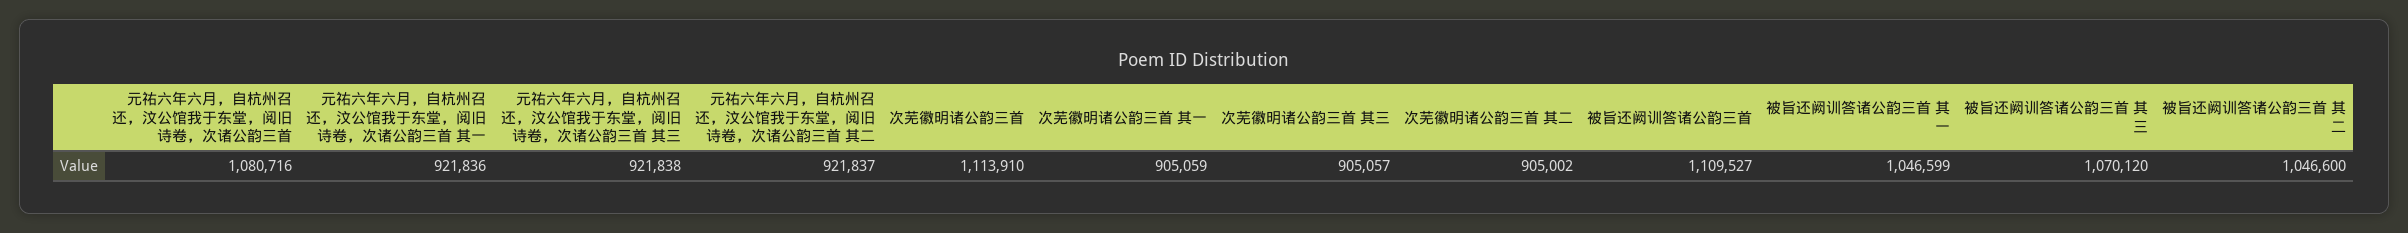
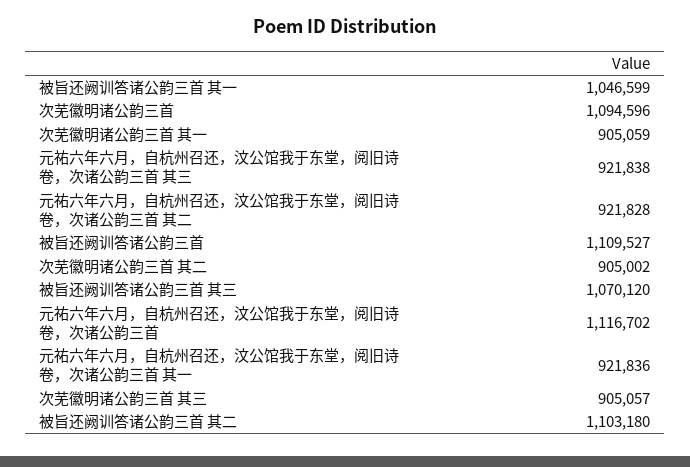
  {
-   "元祐六年六月，自杭州召还，汶公馆我于东堂，阅旧诗卷，次诸公韵三首": 1080716,
+   "元祐六年六月，自杭州召还，汶公馆我于东堂，阅旧诗卷，次诸公韵三首": 1116702,
    "元祐六年六月，自杭州召还，汶公馆我于东堂，阅旧诗卷，次诸公韵三首 其一": 921836,
    "元祐六年六月，自杭州召还，汶公馆我于东堂，阅旧诗卷，次诸公韵三首 其三": 921838,
-   "元祐六年六月，自杭州召还，汶公馆我于东堂，阅旧诗卷，次诸公韵三首 其二": 921837,
+   "元祐六年六月，自杭州召还，汶公馆我于东堂，阅旧诗卷，次诸公韵三首 其二": 921828,
-   "次芜徽明诸公韵三首": 1113910,
+   "次芜徽明诸公韵三首": 1094596,
    "次芜徽明诸公韵三首 其一": 905059,
    "次芜徽明诸公韵三首 其三": 905057,
    "次芜徽明诸公韵三首 其二": 905002,
    "被旨还阙训答诸公韵三首": 1109527,
    "被旨还阙训答诸公韵三首 其一": 1046599,
    "被旨还阙训答诸公韵三首 其三": 1070120,
-   "被旨还阙训答诸公韵三首 其二": 1046600
+   "被旨还阙训答诸公韵三首 其二": 1103180
  }

